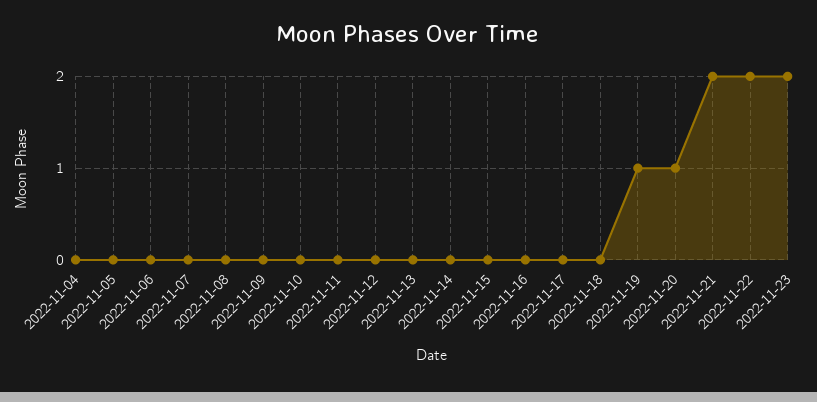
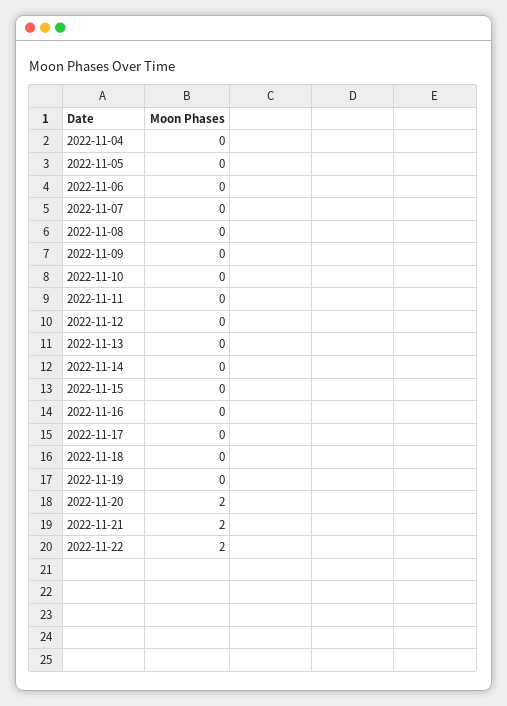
  {
    "2022-11-04": 0,
    "2022-11-05": 0,
    "2022-11-06": 0,
    "2022-11-07": 0,
    "2022-11-08": 0,
    "2022-11-09": 0,
    "2022-11-10": 0,
    "2022-11-11": 0,
    "2022-11-12": 0,
    "2022-11-13": 0,
    "2022-11-14": 0,
    "2022-11-15": 0,
    "2022-11-16": 0,
    "2022-11-17": 0,
    "2022-11-18": 0,
-   "2022-11-19": 1,
+   "2022-11-19": 0,
-   "2022-11-20": 1,
+   "2022-11-20": 2,
    "2022-11-21": 2,
-   "2022-11-22": 2,
+   "2022-11-22": 2
-   "2022-11-23": 2
  }

